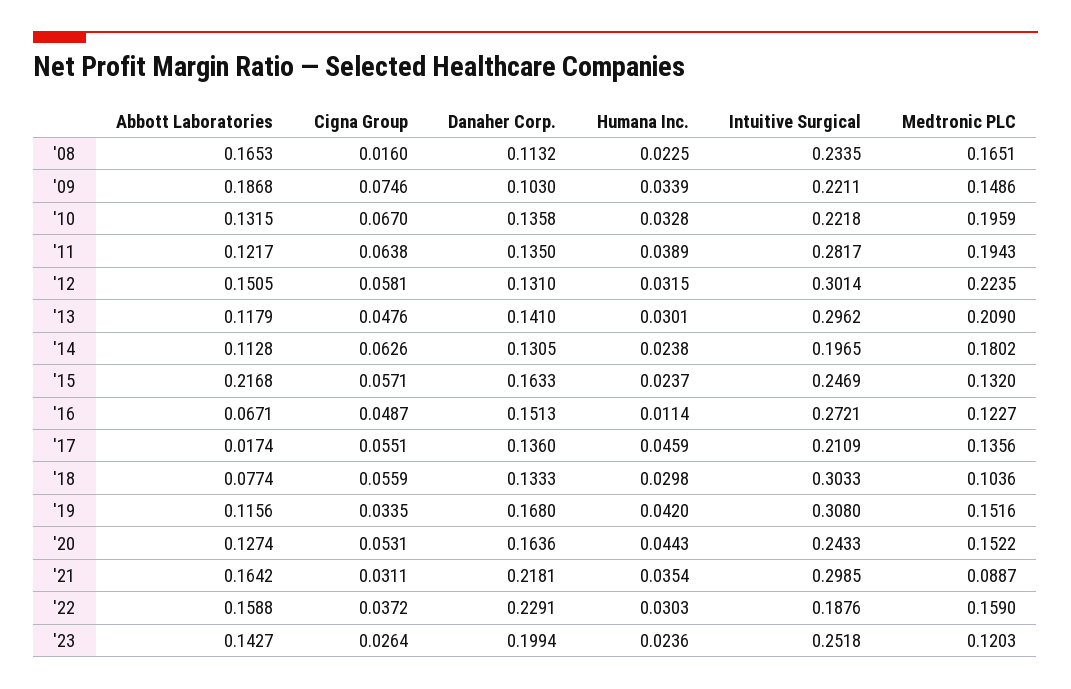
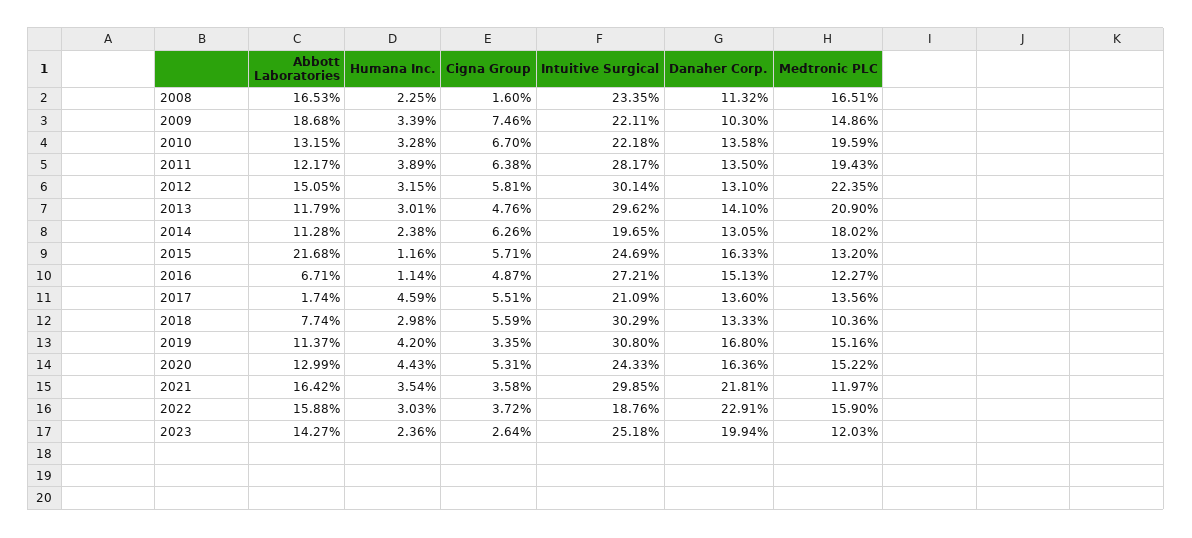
  {
    "Abbott Laboratories": {
      "'08": 0.1653,
      "'09": 0.1868,
      "'10": 0.1315,
      "'11": 0.1217,
      "'12": 0.1505,
      "'13": 0.1179,
      "'14": 0.1128,
      "'15": 0.2168,
      "'16": 0.0671,
      "'17": 0.0174,
      "'18": 0.0774,
-     "'19": 0.1156,
+     "'19": 0.1137,
-     "'20": 0.1274,
+     "'20": 0.1299,
      "'21": 0.1642,
      "'22": 0.1588,
      "'23": 0.1427
    },
    "Cigna Group": {
      "'08": 0.016,
      "'09": 0.0746,
      "'10": 0.067,
      "'11": 0.0638,
      "'12": 0.0581,
      "'13": 0.0476,
      "'14": 0.0626,
      "'15": 0.0571,
      "'16": 0.0487,
      "'17": 0.0551,
      "'18": 0.0559,
      "'19": 0.0335,
      "'20": 0.0531,
-     "'21": 0.0311,
+     "'21": 0.0358,
      "'22": 0.0372,
      "'23": 0.0264
    },
    "Danaher Corp.": {
      "'08": 0.1132,
      "'09": 0.103,
      "'10": 0.1358,
      "'11": 0.135,
      "'12": 0.131,
      "'13": 0.141,
      "'14": 0.1305,
      "'15": 0.1633,
      "'16": 0.1513,
      "'17": 0.136,
      "'18": 0.1333,
      "'19": 0.168,
      "'20": 0.1636,
      "'21": 0.2181,
      "'22": 0.2291,
      "'23": 0.1994
    },
    "Humana Inc.": {
      "'08": 0.0225,
      "'09": 0.0339,
      "'10": 0.0328,
      "'11": 0.0389,
      "'12": 0.0315,
      "'13": 0.0301,
      "'14": 0.0238,
-     "'15": 0.0237,
+     "'15": 0.0116,
      "'16": 0.0114,
      "'17": 0.0459,
      "'18": 0.0298,
      "'19": 0.042,
      "'20": 0.0443,
      "'21": 0.0354,
      "'22": 0.0303,
      "'23": 0.0236
    },
    "Intuitive Surgical": {
      "'08": 0.2335,
      "'09": 0.2211,
      "'10": 0.2218,
      "'11": 0.2817,
      "'12": 0.3014,
      "'13": 0.2962,
      "'14": 0.1965,
      "'15": 0.2469,
      "'16": 0.2721,
      "'17": 0.2109,
-     "'18": 0.3033,
+     "'18": 0.3029,
      "'19": 0.308,
      "'20": 0.2433,
      "'21": 0.2985,
      "'22": 0.1876,
      "'23": 0.2518
    },
    "Medtronic PLC": {
      "'08": 0.1651,
      "'09": 0.1486,
      "'10": 0.1959,
      "'11": 0.1943,
      "'12": 0.2235,
      "'13": 0.209,
      "'14": 0.1802,
      "'15": 0.132,
      "'16": 0.1227,
      "'17": 0.1356,
      "'18": 0.1036,
      "'19": 0.1516,
      "'20": 0.1522,
-     "'21": 0.0887,
+     "'21": 0.1197,
      "'22": 0.159,
      "'23": 0.1203
    }
  }

